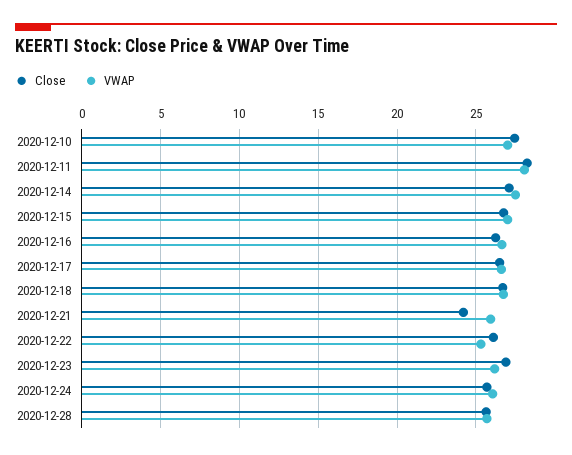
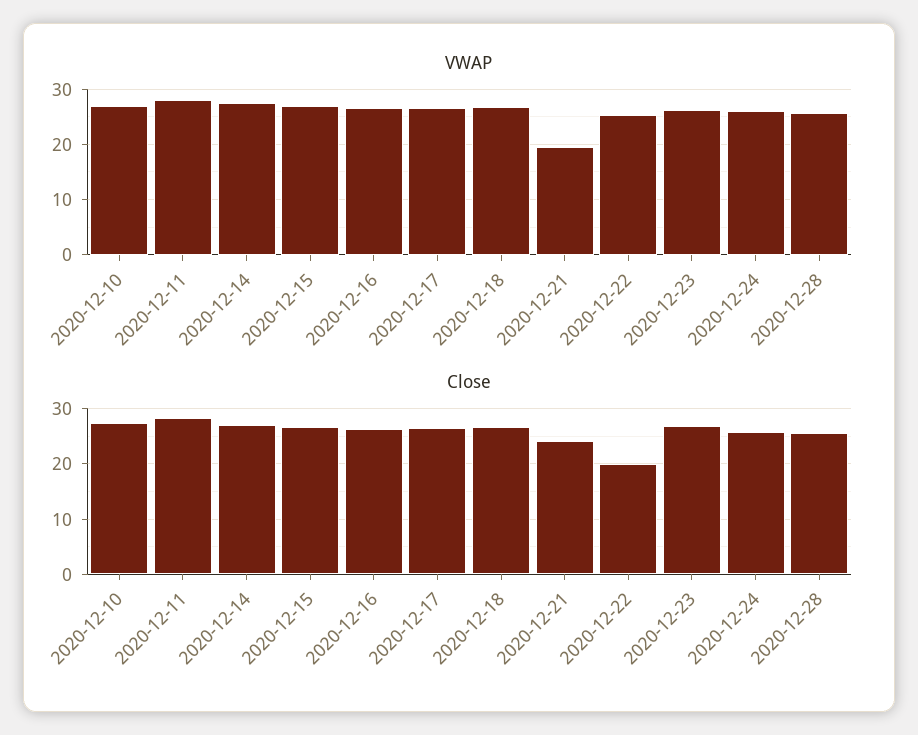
  {
    "Close": {
      "2020-12-10": 27.5,
      "2020-12-11": 28.5,
      "2020-12-14": 27,
      "2020-12-15": 27,
      "2020-12-16": 26.5,
      "2020-12-17": 26.5,
      "2020-12-18": 26.5,
      "2020-12-21": 24,
-     "2020-12-22": 26,
+     "2020-12-22": 20,
      "2020-12-23": 27,
      "2020-12-24": 25.5,
      "2020-12-28": 25.5
    },
    "VWAP": {
      "2020-12-10": 27,
      "2020-12-11": 28,
      "2020-12-14": 27.5,
      "2020-12-15": 27,
      "2020-12-16": 26.5,
      "2020-12-17": 26.5,
      "2020-12-18": 26.5,
-     "2020-12-21": 26,
+     "2020-12-21": 20,
      "2020-12-22": 25.5,
      "2020-12-23": 26,
      "2020-12-24": 26,
      "2020-12-28": 25.5
    }
  }

